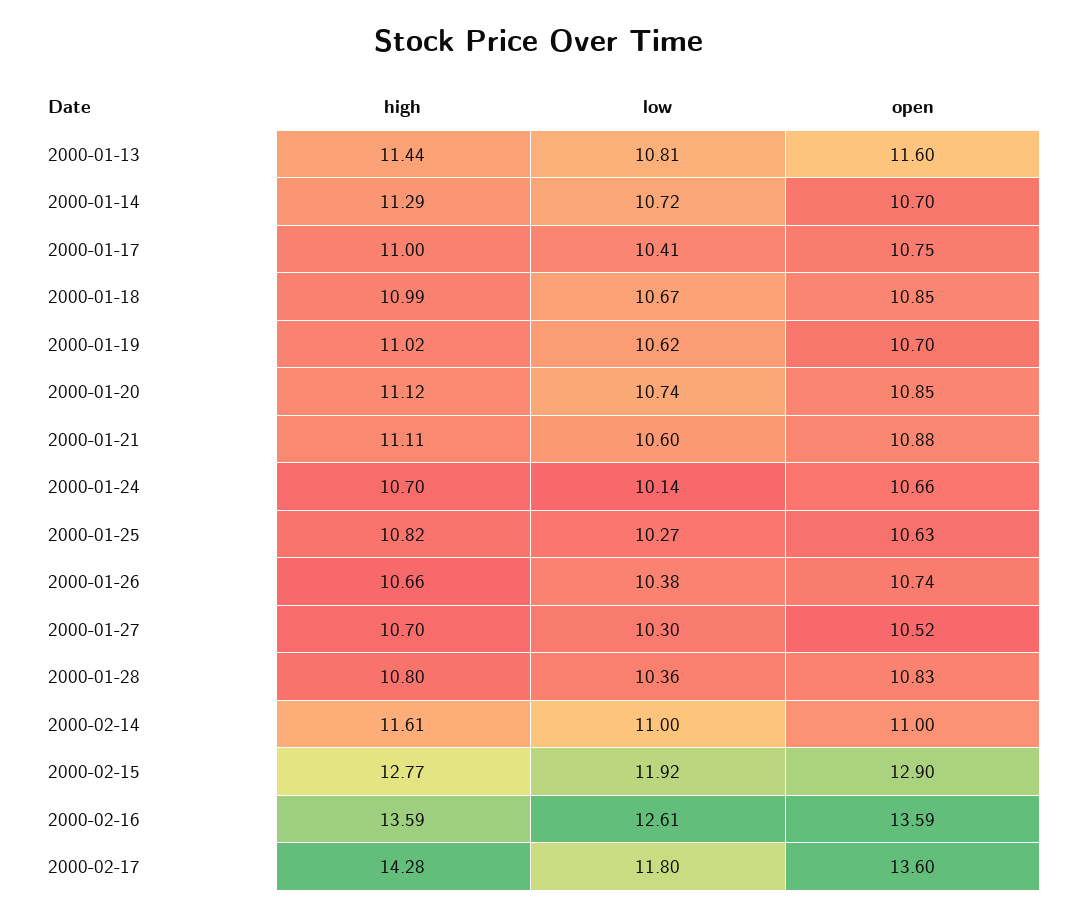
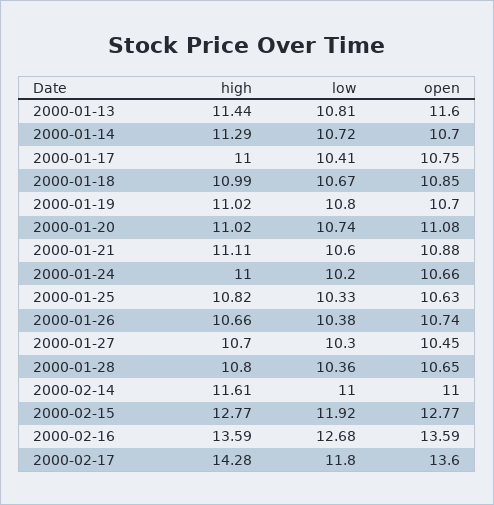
  {
    "high": {
      "2000-01-13": 11.44,
      "2000-01-14": 11.29,
      "2000-01-17": 11,
      "2000-01-18": 10.99,
      "2000-01-19": 11.02,
-     "2000-01-20": 11.12,
+     "2000-01-20": 11.02,
      "2000-01-21": 11.11,
-     "2000-01-24": 10.7,
+     "2000-01-24": 11,
      "2000-01-25": 10.82,
      "2000-01-26": 10.66,
      "2000-01-27": 10.7,
      "2000-01-28": 10.8,
      "2000-02-14": 11.61,
      "2000-02-15": 12.77,
      "2000-02-16": 13.59,
      "2000-02-17": 14.28
    },
    "low": {
      "2000-01-13": 10.81,
      "2000-01-14": 10.72,
      "2000-01-17": 10.41,
      "2000-01-18": 10.67,
-     "2000-01-19": 10.62,
+     "2000-01-19": 10.8,
      "2000-01-20": 10.74,
      "2000-01-21": 10.6,
-     "2000-01-24": 10.14,
+     "2000-01-24": 10.2,
-     "2000-01-25": 10.27,
+     "2000-01-25": 10.33,
      "2000-01-26": 10.38,
      "2000-01-27": 10.3,
      "2000-01-28": 10.36,
      "2000-02-14": 11,
      "2000-02-15": 11.92,
-     "2000-02-16": 12.61,
+     "2000-02-16": 12.68,
      "2000-02-17": 11.8
    },
    "open": {
      "2000-01-13": 11.6,
      "2000-01-14": 10.7,
      "2000-01-17": 10.75,
      "2000-01-18": 10.85,
      "2000-01-19": 10.7,
-     "2000-01-20": 10.85,
+     "2000-01-20": 11.08,
      "2000-01-21": 10.88,
      "2000-01-24": 10.66,
      "2000-01-25": 10.63,
      "2000-01-26": 10.74,
-     "2000-01-27": 10.52,
+     "2000-01-27": 10.45,
-     "2000-01-28": 10.83,
+     "2000-01-28": 10.65,
      "2000-02-14": 11,
-     "2000-02-15": 12.9,
+     "2000-02-15": 12.77,
      "2000-02-16": 13.59,
      "2000-02-17": 13.6
    }
  }

